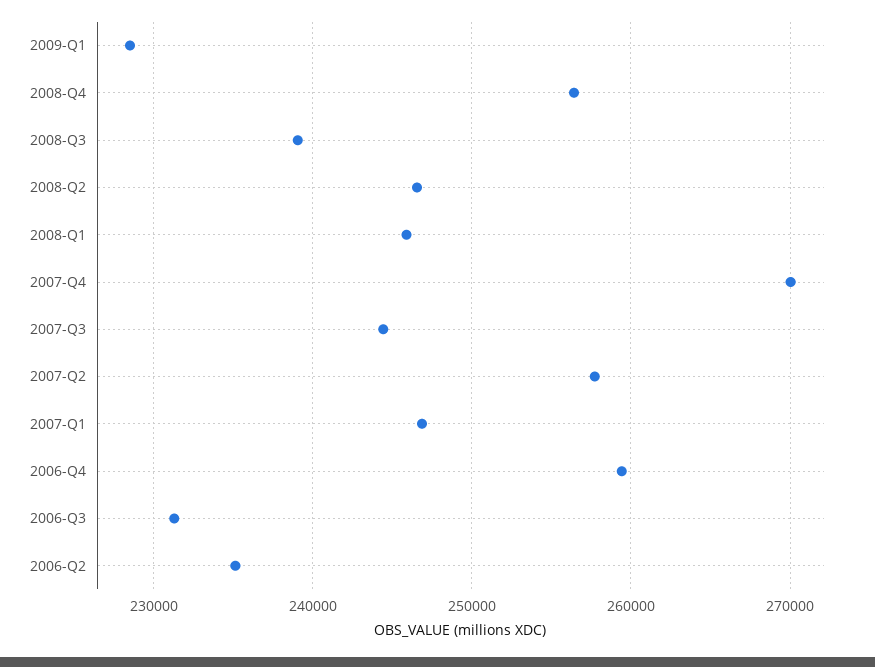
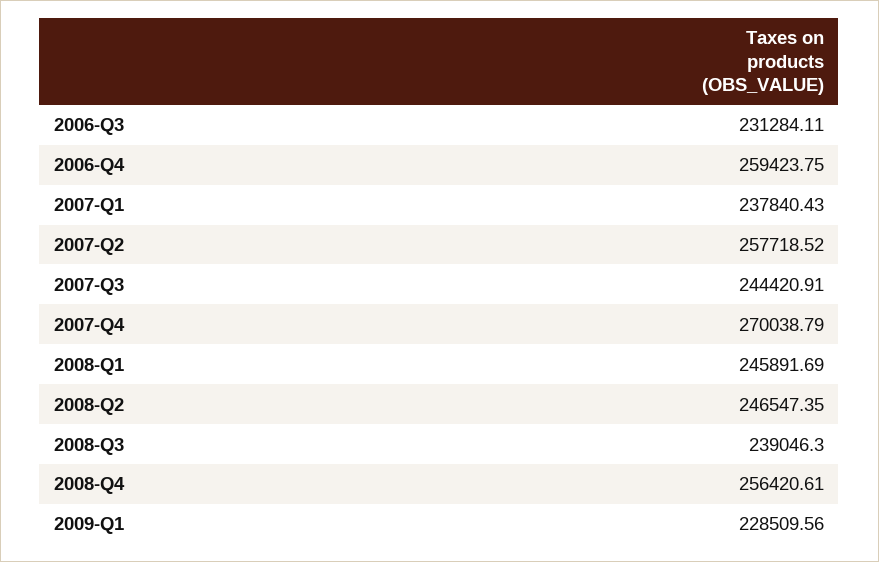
  {
    "2009-Q1": 228509.56,
    "2008-Q4": 256420.61,
    "2008-Q3": 239046.3,
    "2008-Q2": 246547.35,
    "2008-Q1": 245891.69,
    "2007-Q4": 270038.79,
    "2007-Q3": 244420.91,
    "2007-Q2": 257718.52,
-   "2007-Q1": 247000,
+   "2007-Q1": 237840.43,
    "2006-Q4": 259423.75,
-   "2006-Q3": 231284.11,
+   "2006-Q3": 231284.11
-   "2006-Q2": 235000
  }

